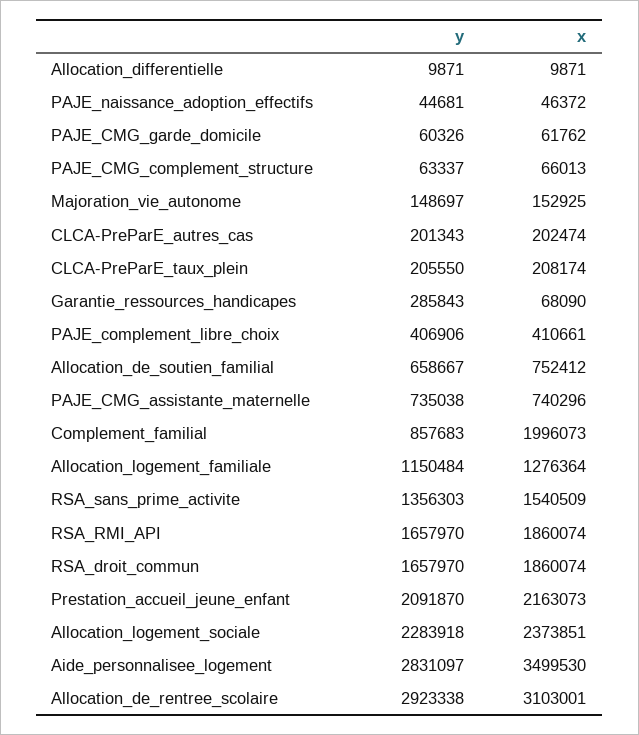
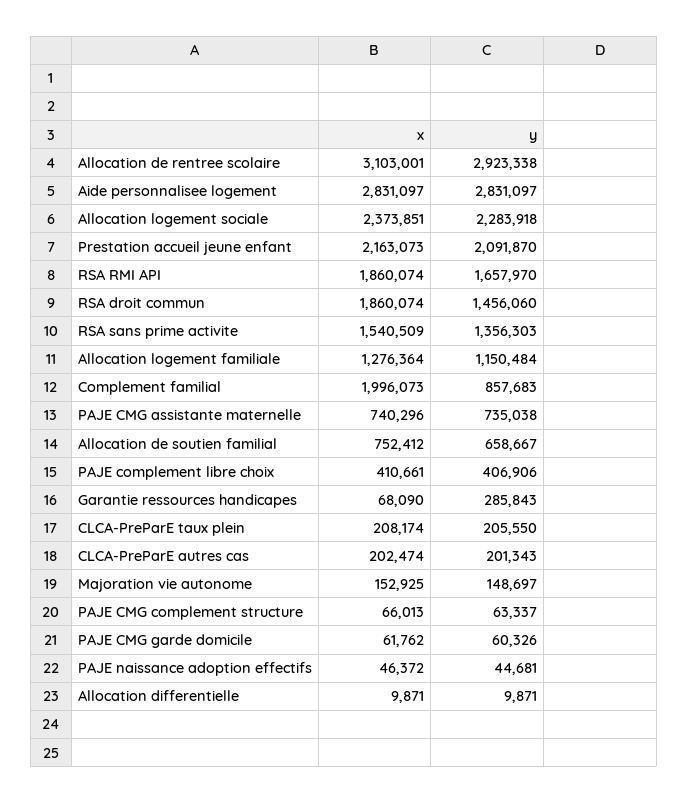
  {
    "y": {
      "Allocation_differentielle": 9871,
      "PAJE_naissance_adoption_effectifs": 44681,
      "PAJE_CMG_garde_domicile": 60326,
      "PAJE_CMG_complement_structure": 63337,
      "Majoration_vie_autonome": 148697,
      "CLCA-PreParE_autres_cas": 201343,
      "CLCA-PreParE_taux_plein": 205550,
      "Garantie_ressources_handicapes": 285843,
      "PAJE_complement_libre_choix": 406906,
      "Allocation_de_soutien_familial": 658667,
      "PAJE_CMG_assistante_maternelle": 735038,
      "Complement_familial": 857683,
      "Allocation_logement_familiale": 1150484,
      "RSA_sans_prime_activite": 1356303,
      "RSA_RMI_API": 1657970,
-     "RSA_droit_commun": 1657970,
+     "RSA_droit_commun": 1456060,
      "Prestation_accueil_jeune_enfant": 2091870,
      "Allocation_logement_sociale": 2283918,
      "Aide_personnalisee_logement": 2831097,
      "Allocation_de_rentree_scolaire": 2923338
    },
    "x": {
      "Allocation_differentielle": 9871,
      "PAJE_naissance_adoption_effectifs": 46372,
      "PAJE_CMG_garde_domicile": 61762,
      "PAJE_CMG_complement_structure": 66013,
      "Majoration_vie_autonome": 152925,
      "CLCA-PreParE_autres_cas": 202474,
      "CLCA-PreParE_taux_plein": 208174,
      "Garantie_ressources_handicapes": 68090,
      "PAJE_complement_libre_choix": 410661,
      "Allocation_de_soutien_familial": 752412,
      "PAJE_CMG_assistante_maternelle": 740296,
      "Complement_familial": 1996073,
      "Allocation_logement_familiale": 1276364,
      "RSA_sans_prime_activite": 1540509,
      "RSA_RMI_API": 1860074,
      "RSA_droit_commun": 1860074,
      "Prestation_accueil_jeune_enfant": 2163073,
      "Allocation_logement_sociale": 2373851,
-     "Aide_personnalisee_logement": 3499530,
+     "Aide_personnalisee_logement": 2831097,
      "Allocation_de_rentree_scolaire": 3103001
    }
  }

